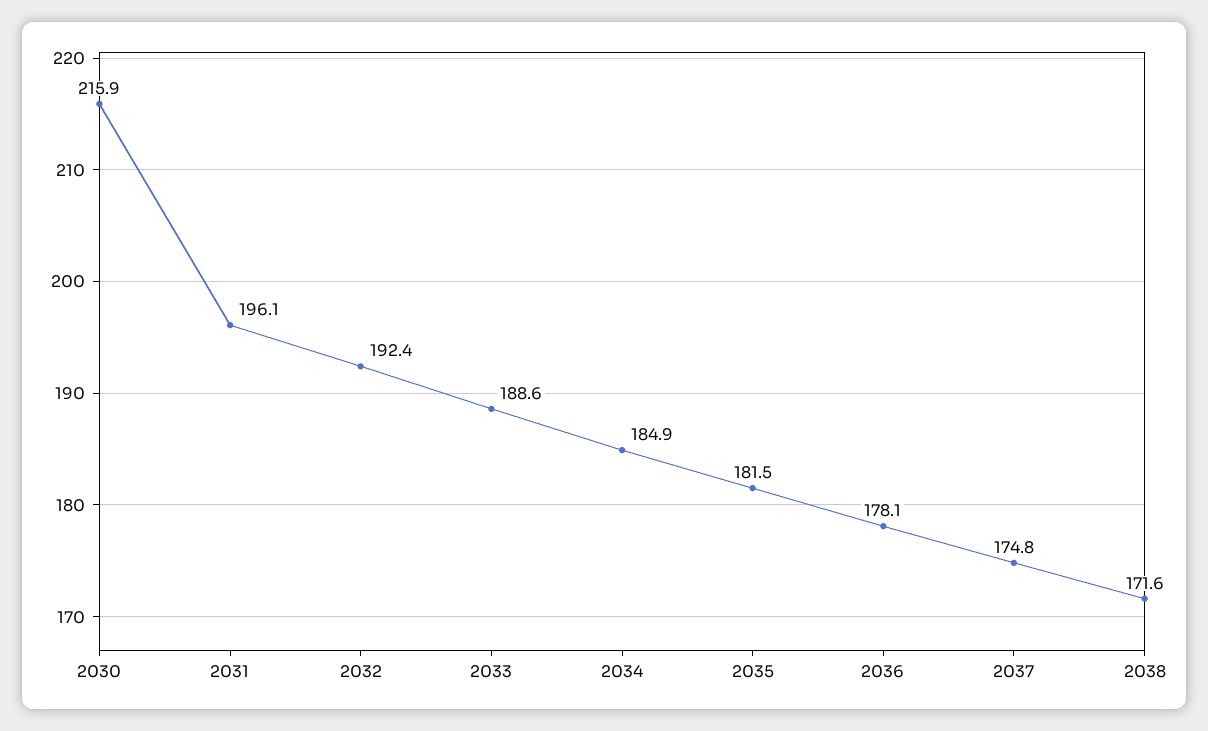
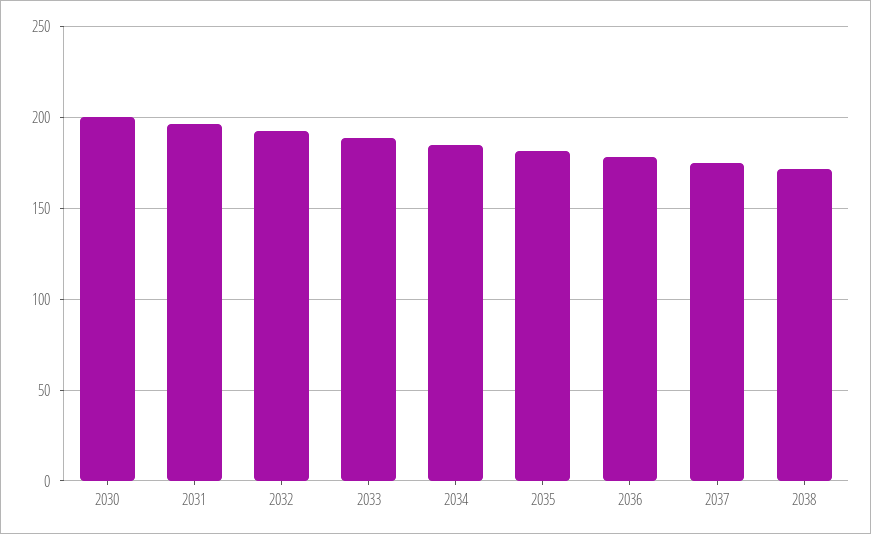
  {
-   "2030": 215.9,
+   "2030": 200,
    "2031": 196.1,
    "2032": 192.4,
    "2033": 188.6,
    "2034": 184.9,
    "2035": 181.5,
    "2036": 178.1,
    "2037": 174.8,
    "2038": 171.6
  }

